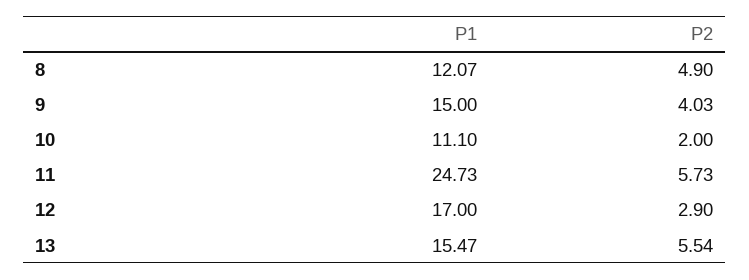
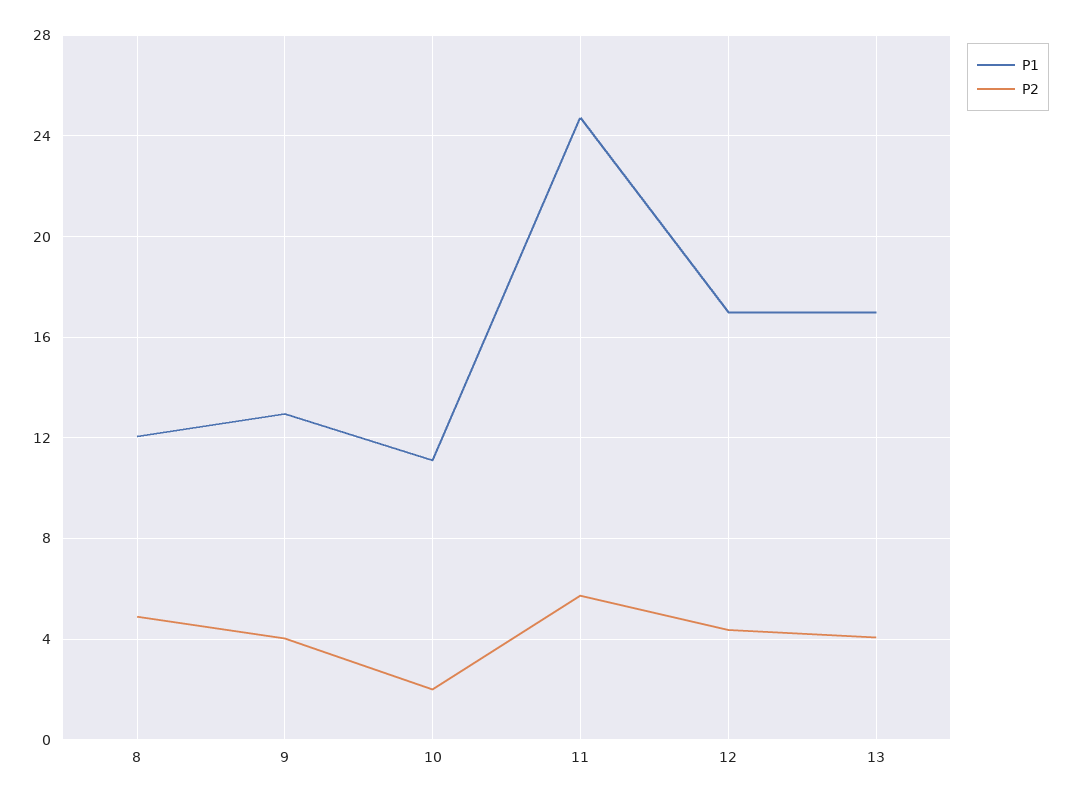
  {
    "P1": {
      "8": 12.07,
-     "9": 15,
+     "9": 13,
      "10": 11.1,
      "11": 24.73,
      "12": 17,
-     "13": 15.47
+     "13": 17
    },
    "P2": {
      "8": 4.9,
      "9": 4.03,
      "10": 2,
      "11": 5.73,
-     "12": 2.9,
+     "12": 4.5,
-     "13": 5.54
+     "13": 4
    }
  }

